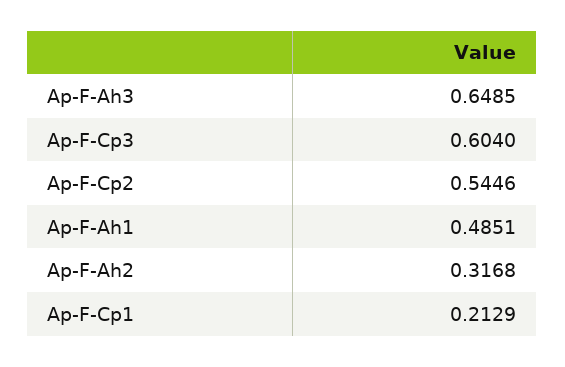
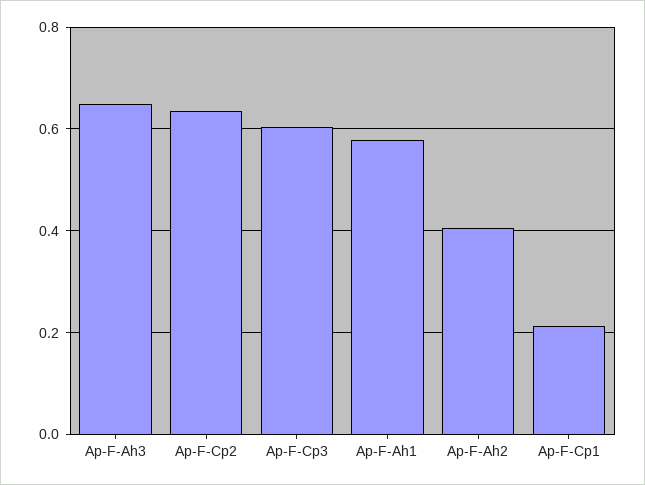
  {
    "Ap-F-Ah3": 0.6485,
    "Ap-F-Cp3": 0.604,
-   "Ap-F-Cp2": 0.5446,
+   "Ap-F-Cp2": 0.64,
-   "Ap-F-Ah1": 0.4851,
+   "Ap-F-Ah1": 0.58,
-   "Ap-F-Ah2": 0.3168,
+   "Ap-F-Ah2": 0.4,
    "Ap-F-Cp1": 0.2129
  }

